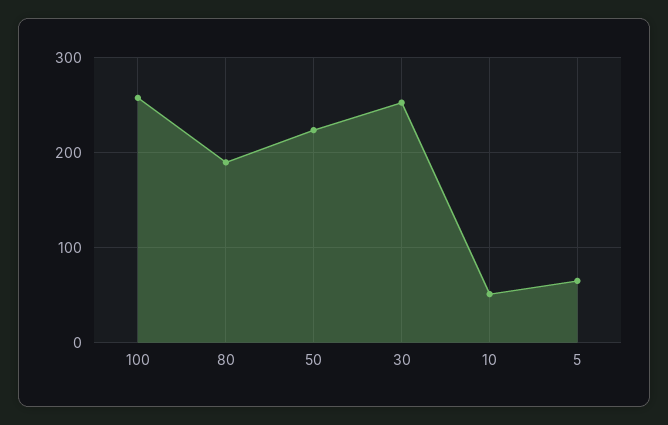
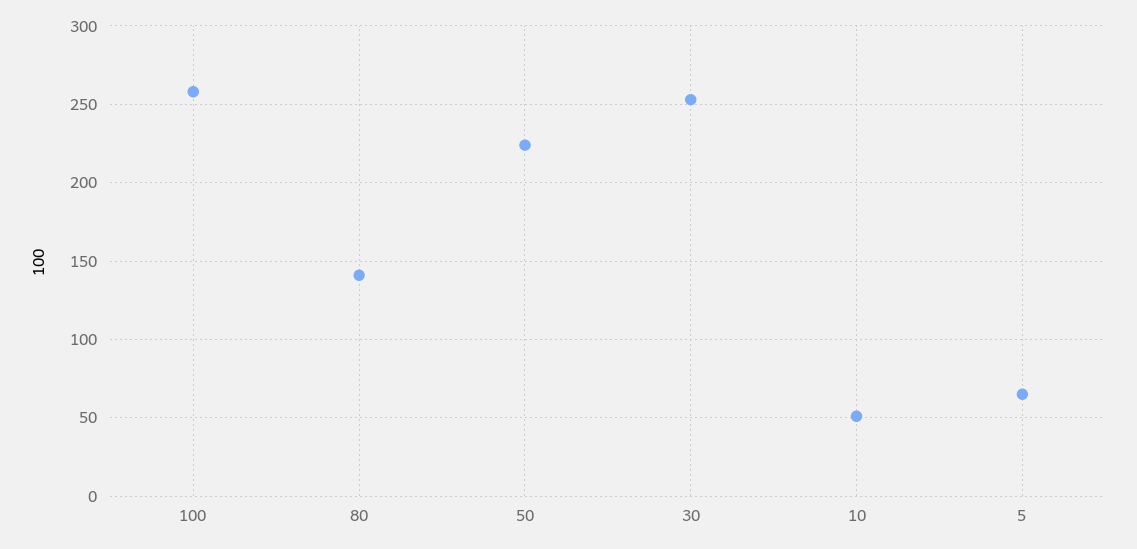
  {
    "100": 260,
-   "80": 190,
+   "80": 140,
    "50": 225,
    "30": 255,
    "10": 50,
    "5": 65
  }

